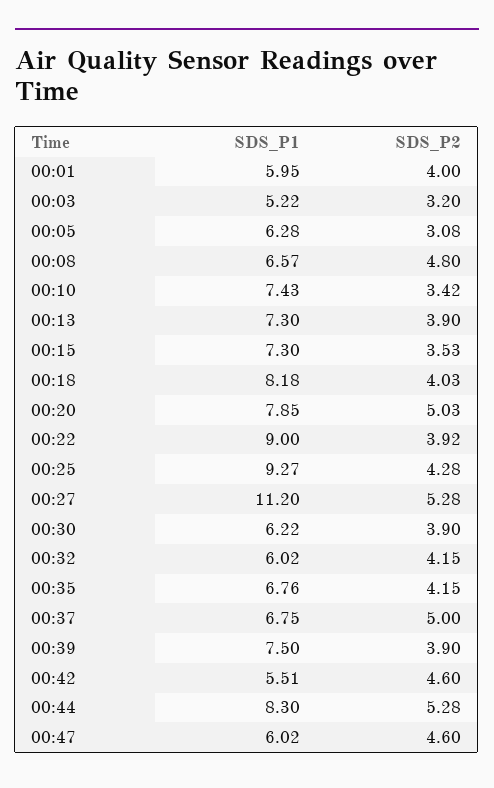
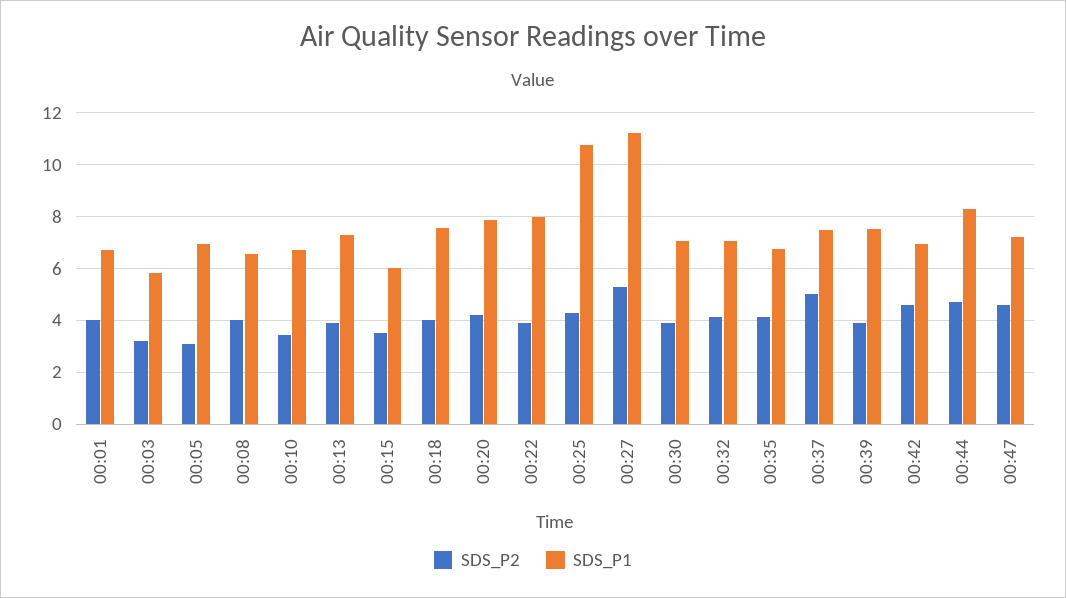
  {
    "SDS_P1": {
-     "00:01": 5.95,
+     "00:01": 6.75,
-     "00:03": 5.22,
+     "00:03": 5.75,
-     "00:05": 6.28,
+     "00:05": 7,
      "00:08": 6.57,
-     "00:10": 7.43,
+     "00:10": 6.75,
      "00:13": 7.3,
-     "00:15": 7.3,
+     "00:15": 6,
-     "00:18": 8.18,
+     "00:18": 7.5,
      "00:20": 7.85,
-     "00:22": 9,
+     "00:22": 8,
-     "00:25": 9.27,
+     "00:25": 10.75,
      "00:27": 11.2,
-     "00:30": 6.22,
+     "00:30": 7,
-     "00:32": 6.02,
+     "00:32": 7,
      "00:35": 6.76,
-     "00:37": 6.75,
+     "00:37": 7.5,
      "00:39": 7.5,
-     "00:42": 5.51,
+     "00:42": 7,
      "00:44": 8.3,
-     "00:47": 6.02
+     "00:47": 7.25
    },
    "SDS_P2": {
      "00:01": 4,
      "00:03": 3.2,
      "00:05": 3.08,
-     "00:08": 4.8,
+     "00:08": 4,
      "00:10": 3.42,
      "00:13": 3.9,
      "00:15": 3.53,
      "00:18": 4.03,
-     "00:20": 5.03,
+     "00:20": 4.25,
      "00:22": 3.92,
      "00:25": 4.28,
      "00:27": 5.28,
      "00:30": 3.9,
      "00:32": 4.15,
      "00:35": 4.15,
      "00:37": 5,
      "00:39": 3.9,
      "00:42": 4.6,
-     "00:44": 5.28,
+     "00:44": 4.75,
      "00:47": 4.6
    }
  }

